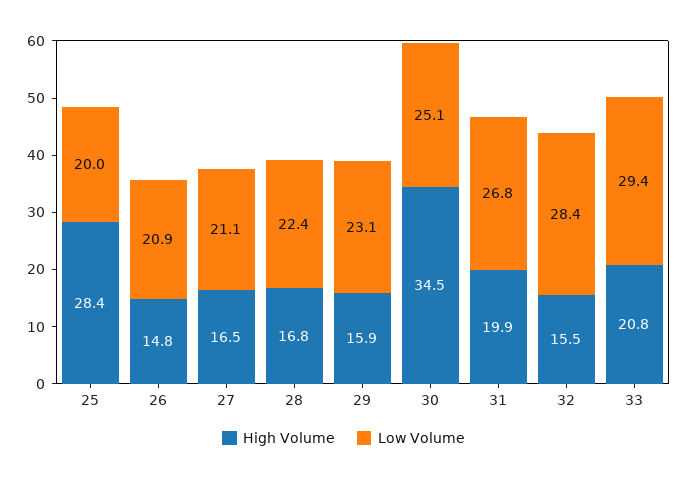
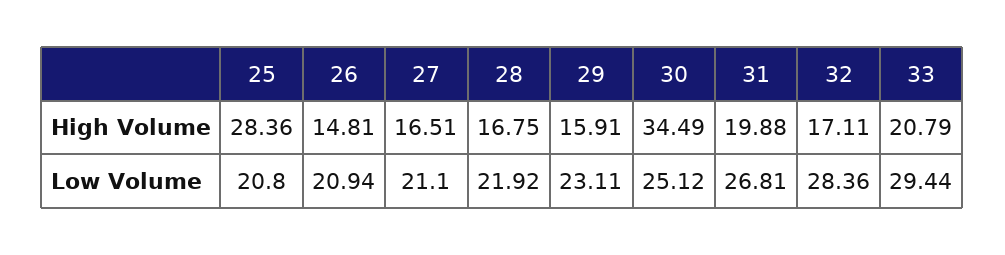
  {
    "High Volume": {
      "25": 28.36,
      "26": 14.81,
      "27": 16.51,
      "28": 16.75,
      "29": 15.91,
      "30": 34.49,
      "31": 19.88,
-     "32": 15.5,
+     "32": 17.11,
      "33": 20.79
    },
    "Low Volume": {
-     "25": 20,
+     "25": 20.8,
      "26": 20.94,
      "27": 21.1,
-     "28": 22.4,
+     "28": 21.92,
      "29": 23.11,
      "30": 25.12,
      "31": 26.81,
      "32": 28.36,
      "33": 29.44
    }
  }

